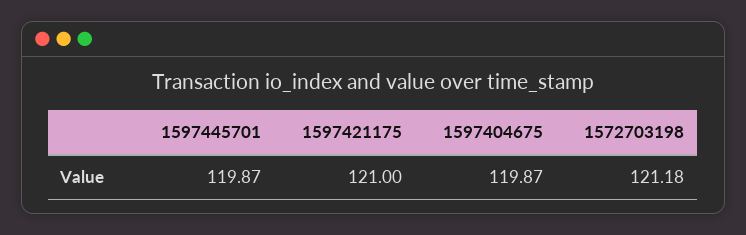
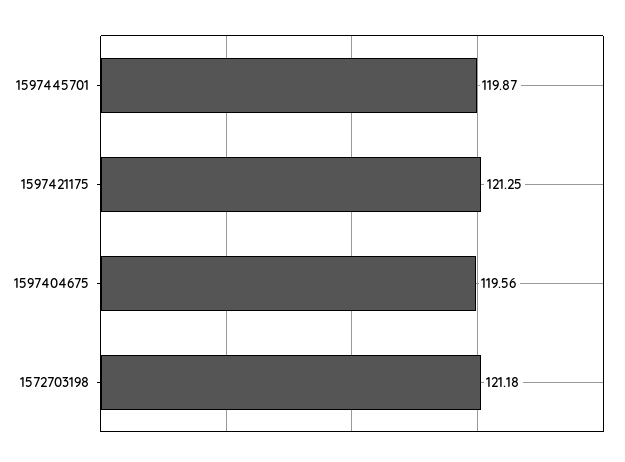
  {
    "1597445701": 119.87,
-   "1597421175": 121,
+   "1597421175": 121.25,
-   "1597404675": 119.87,
+   "1597404675": 119.56,
    "1572703198": 121.18
  }

